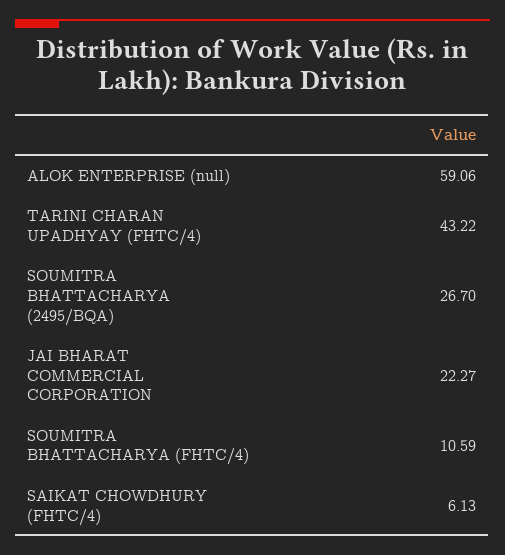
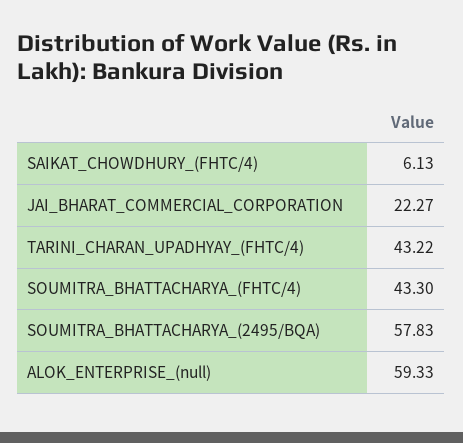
  {
-   "ALOK ENTERPRISE (null)": 59.06,
+   "ALOK ENTERPRISE (null)": 59.33,
    "TARINI CHARAN UPADHYAY (FHTC/4)": 43.22,
-   "SOUMITRA BHATTACHARYA (2495/BQA)": 26.7,
+   "SOUMITRA BHATTACHARYA (2495/BQA)": 57.83,
    "JAI BHARAT COMMERCIAL CORPORATION": 22.27,
-   "SOUMITRA BHATTACHARYA (FHTC/4)": 10.59,
+   "SOUMITRA BHATTACHARYA (FHTC/4)": 43.3,
    "SAIKAT CHOWDHURY (FHTC/4)": 6.13
  }

